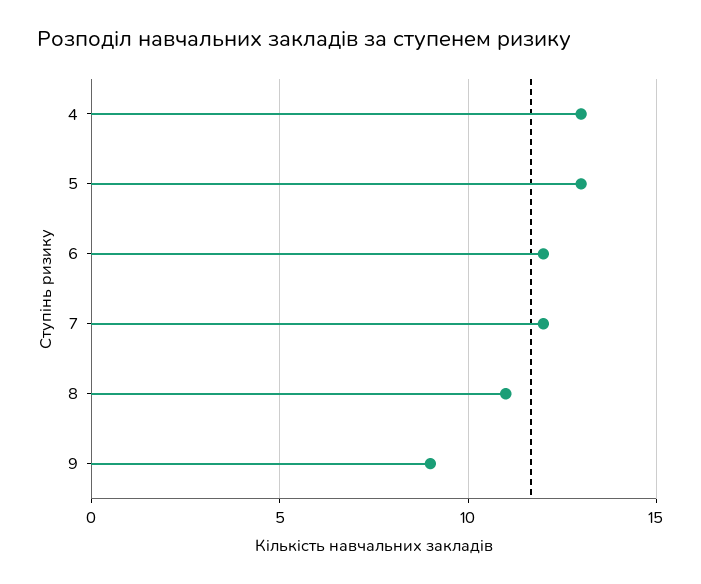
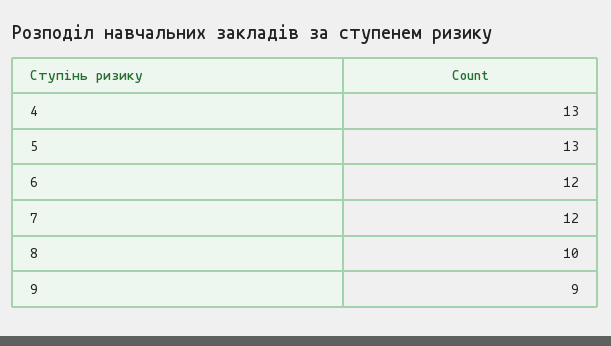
  {
    "4": 13,
    "5": 13,
    "6": 12,
    "7": 12,
-   "8": 11,
+   "8": 10,
    "9": 9
  }

